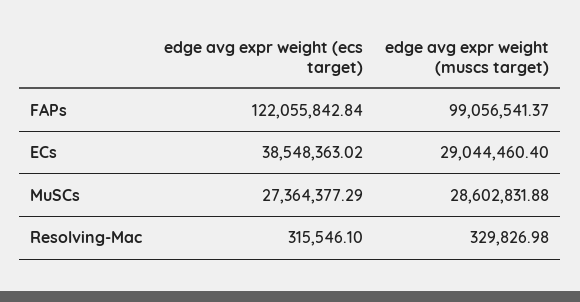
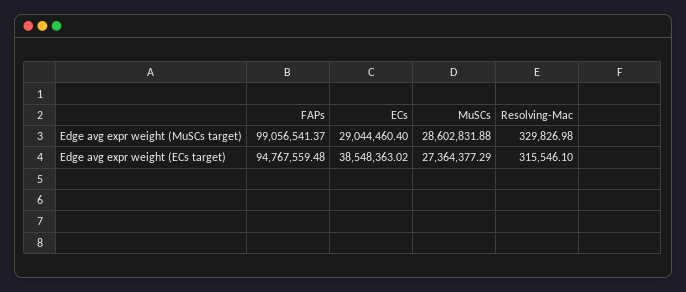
  {
    "edge avg expr weight (ecs target)": {
-     "FAPs": 122055842.84,
+     "FAPs": 94767559.48,
      "ECs": 38548363.02,
      "MuSCs": 27364377.29,
      "Resolving-Mac": 315546.1
    },
    "edge avg expr weight (muscs target)": {
      "FAPs": 99056541.37,
      "ECs": 29044460.4,
      "MuSCs": 28602831.88,
      "Resolving-Mac": 329826.98
    }
  }

